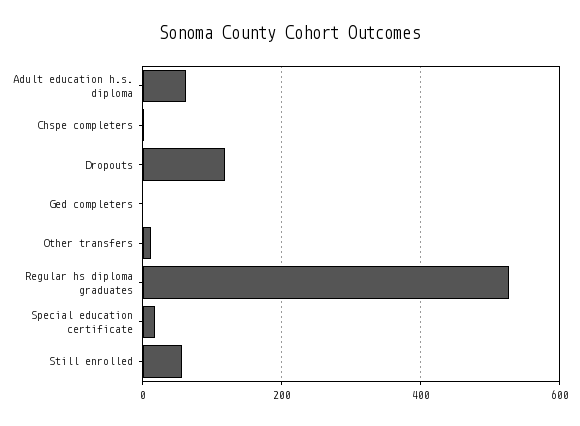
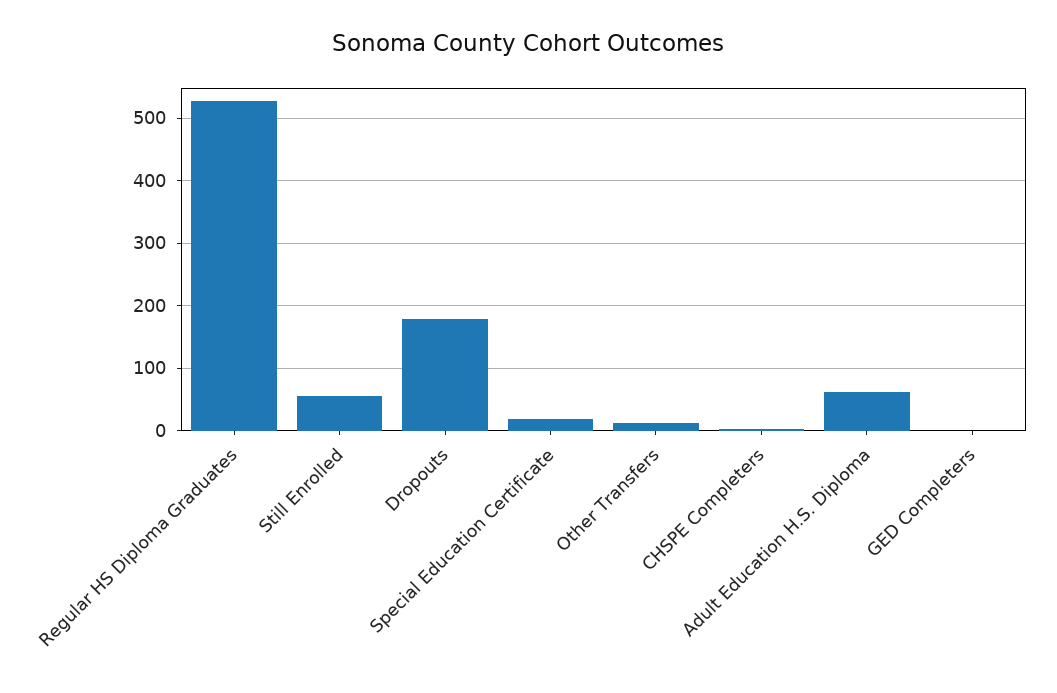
  {
    "Adult education h.s. diploma": 60,
    "Chspe completers": 0,
-   "Dropouts": 120,
+   "Dropouts": 180,
    "Ged completers": 0,
    "Other transfers": 10,
    "Regular hs diploma graduates": 530,
    "Special education certificate": 20,
    "Still enrolled": 60
  }

